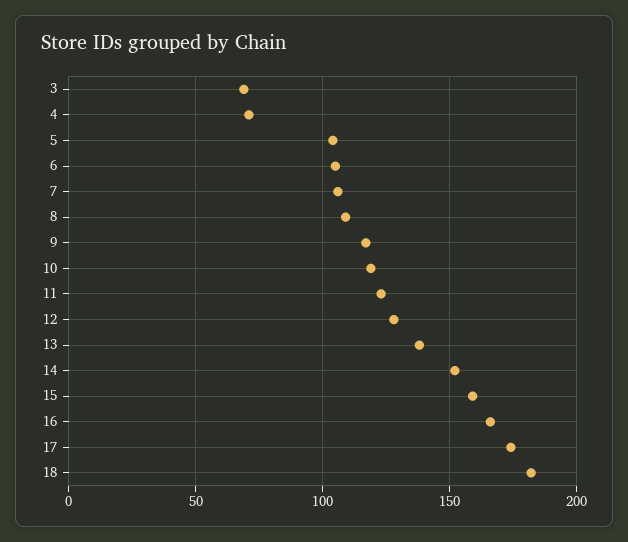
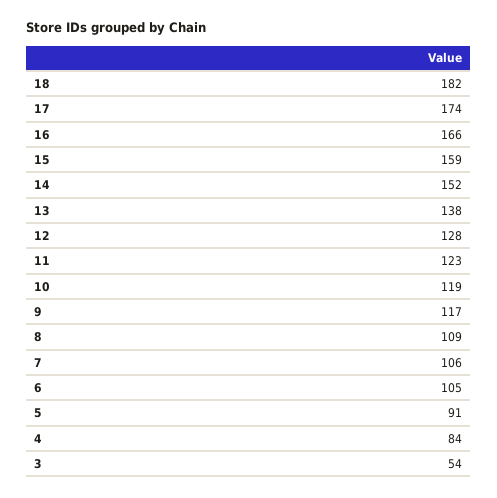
  {
-   "3": 70,
+   "3": 54,
-   "4": 70,
+   "4": 84,
-   "5": 105,
+   "5": 91,
    "6": 105,
    "7": 106,
    "8": 109,
    "9": 117,
    "10": 119,
    "11": 123,
    "12": 128,
    "13": 138,
    "14": 152,
    "15": 159,
    "16": 166,
    "17": 174,
    "18": 182
  }

